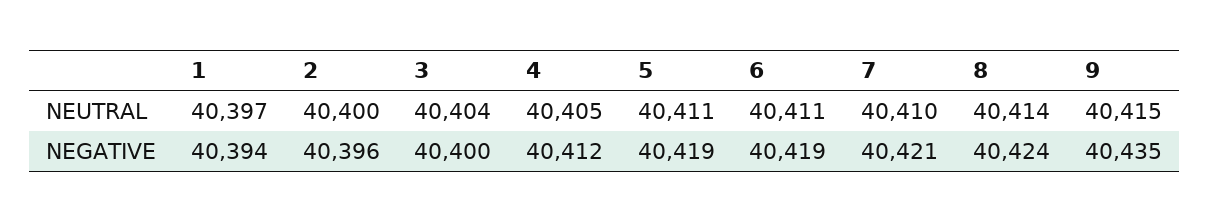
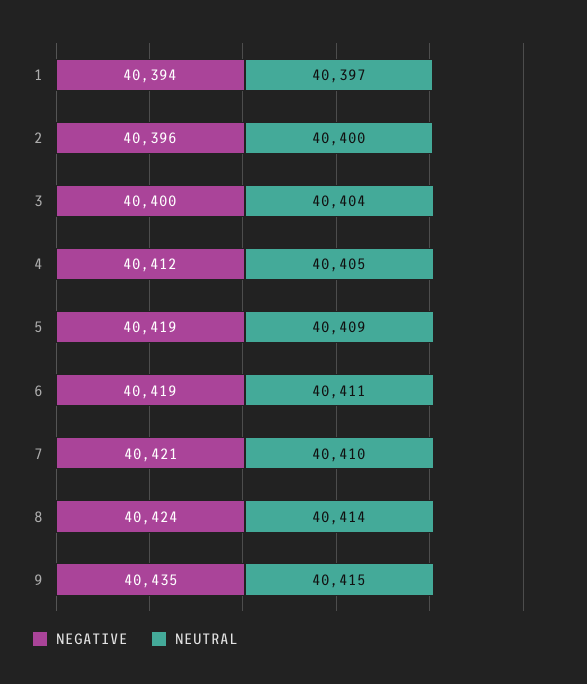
  {
    "NEUTRAL": {
      "1": 40397,
      "2": 40400,
      "3": 40404,
      "4": 40405,
-     "5": 40411,
+     "5": 40409,
      "6": 40411,
      "7": 40410,
      "8": 40414,
      "9": 40415
    },
    "NEGATIVE": {
      "1": 40394,
      "2": 40396,
      "3": 40400,
      "4": 40412,
      "5": 40419,
      "6": 40419,
      "7": 40421,
      "8": 40424,
      "9": 40435
    }
  }

